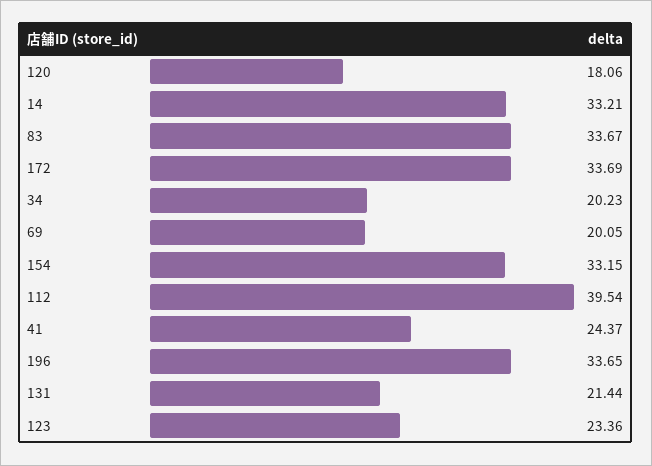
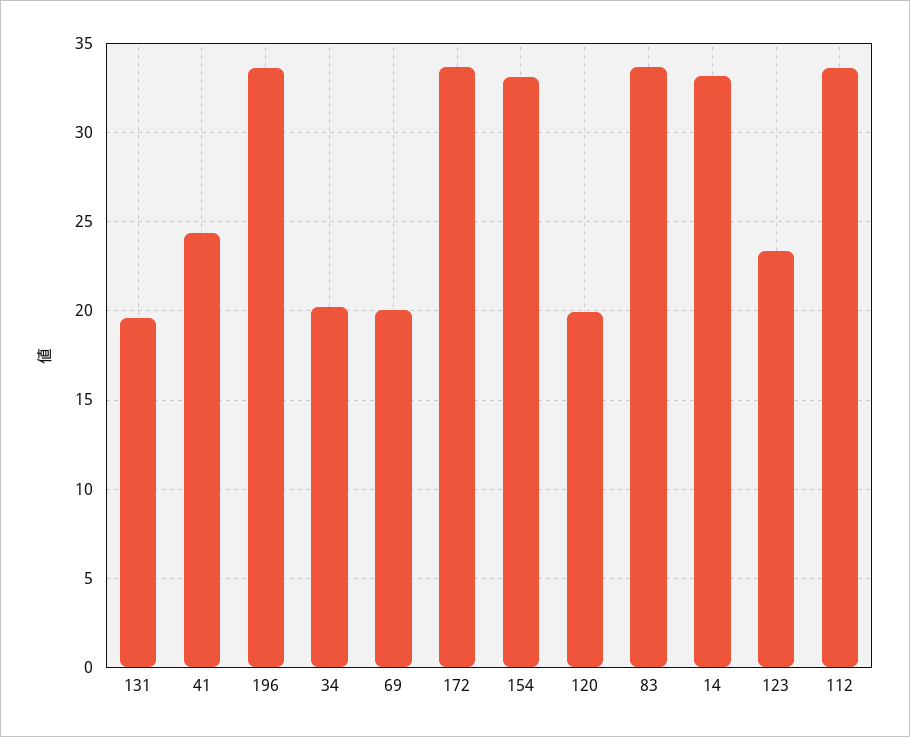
  {
-   "120": 18.06,
+   "120": 20,
    "14": 33.21,
    "83": 33.67,
    "172": 33.69,
    "34": 20.23,
    "69": 20.05,
    "154": 33.15,
-   "112": 39.54,
+   "112": 33.5,
    "41": 24.37,
    "196": 33.65,
-   "131": 21.44,
+   "131": 19.5,
    "123": 23.36
  }

